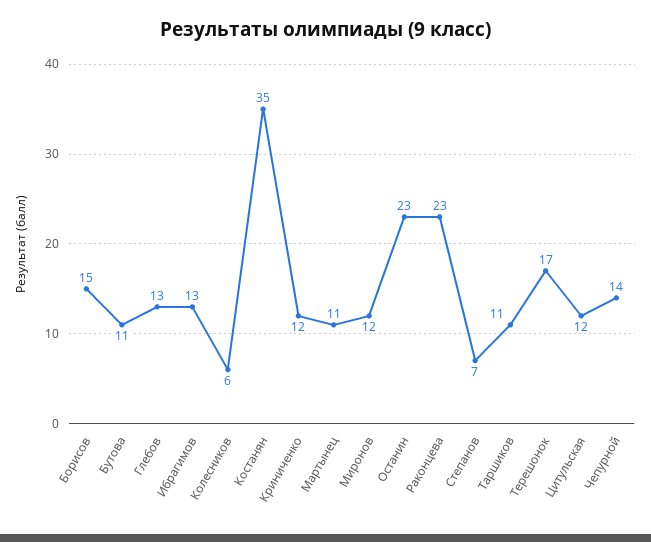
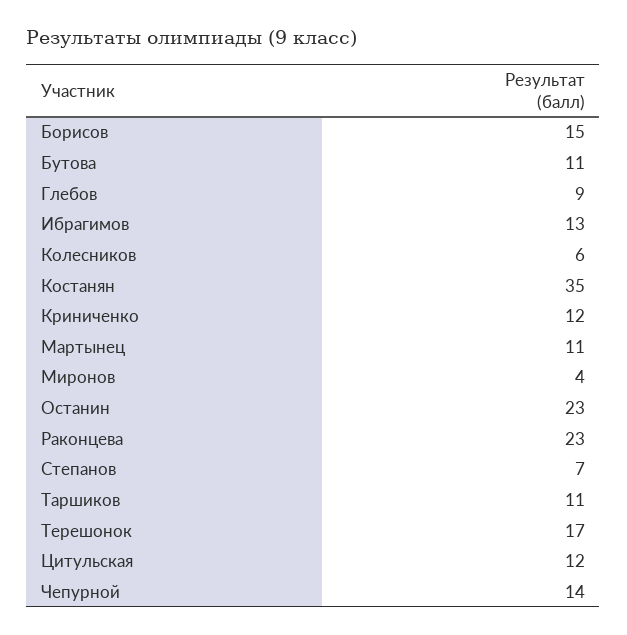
  {
    "Борисов": 15,
    "Бутова": 11,
-   "Глебов": 13,
+   "Глебов": 9,
    "Ибрагимов": 13,
    "Колесников": 6,
    "Костанян": 35,
    "Криниченко": 12,
    "Мартынец": 11,
-   "Миронов": 12,
+   "Миронов": 4,
    "Останин": 23,
    "Раконцева": 23,
    "Степанов": 7,
    "Таршиков": 11,
    "Терешонок": 17,
    "Цитульская": 12,
    "Чепурной": 14
  }

